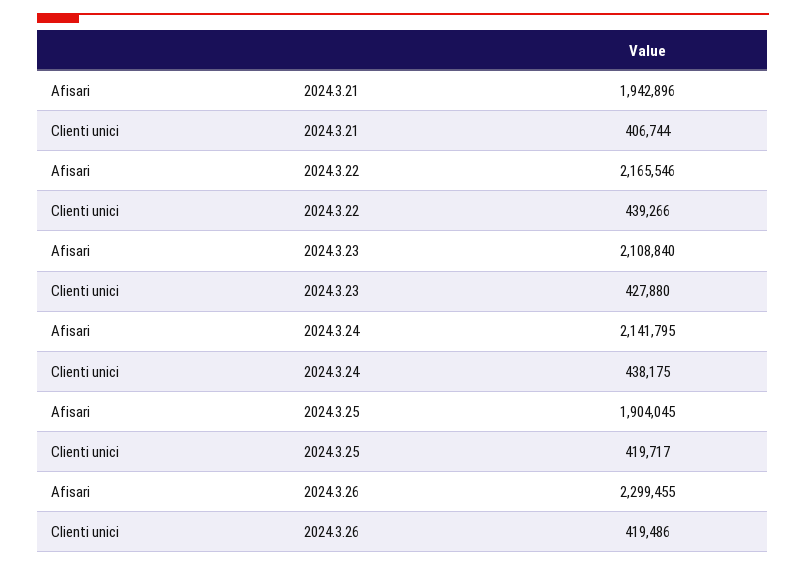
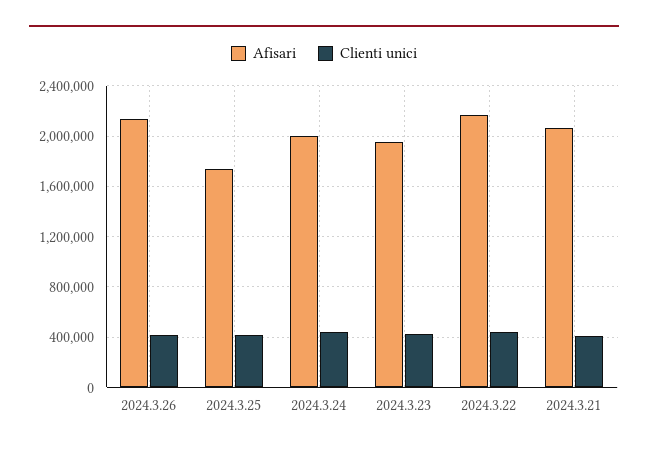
  {
    "Afisari": {
-     "2024.3.21": 1942896,
+     "2024.3.21": 2050000,
      "2024.3.22": 2165546,
-     "2024.3.23": 2108840,
+     "2024.3.23": 1950000,
-     "2024.3.24": 2141795,
+     "2024.3.24": 2000000,
-     "2024.3.25": 1904045,
+     "2024.3.25": 1750000,
-     "2024.3.26": 2299455
+     "2024.3.26": 2150000
    },
    "Clienti unici": {
      "2024.3.21": 406744,
      "2024.3.22": 439266,
      "2024.3.23": 427880,
      "2024.3.24": 438175,
      "2024.3.25": 419717,
      "2024.3.26": 419486
    }
  }

